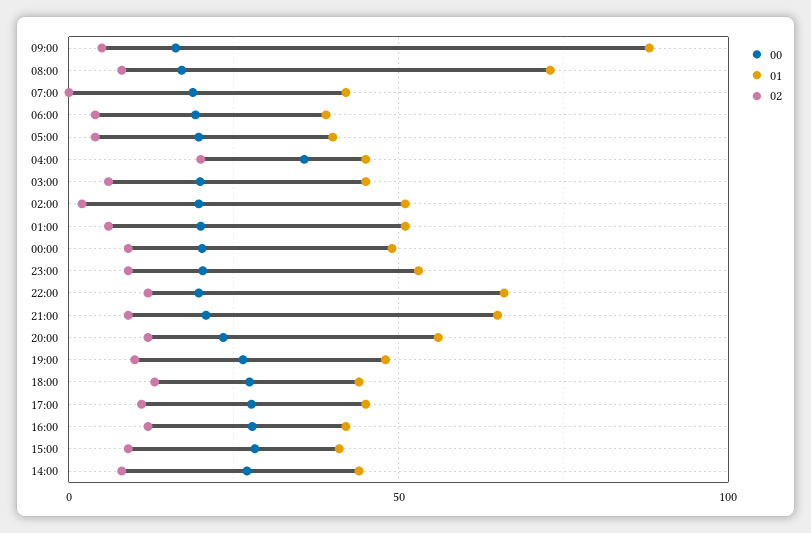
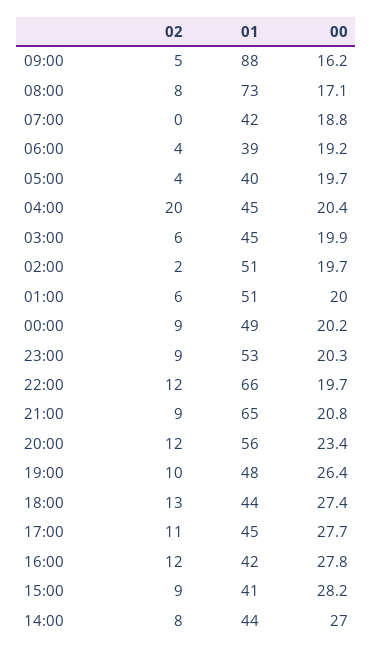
  {
    "00": {
      "09:00": 16.2,
      "08:00": 17.1,
      "07:00": 18.8,
      "06:00": 19.2,
      "05:00": 19.7,
-     "04:00": 35,
+     "04:00": 20.4,
      "03:00": 19.9,
      "02:00": 19.7,
      "01:00": 20,
      "00:00": 20.2,
      "23:00": 20.3,
      "22:00": 19.7,
      "21:00": 20.8,
      "20:00": 23.4,
      "19:00": 26.4,
      "18:00": 27.4,
      "17:00": 27.7,
      "16:00": 27.8,
      "15:00": 28.2,
      "14:00": 27
    },
    "01": {
      "09:00": 88,
      "08:00": 73,
      "07:00": 42,
      "06:00": 39,
      "05:00": 40,
      "04:00": 45,
      "03:00": 45,
      "02:00": 51,
      "01:00": 51,
      "00:00": 49,
      "23:00": 53,
      "22:00": 66,
      "21:00": 65,
      "20:00": 56,
      "19:00": 48,
      "18:00": 44,
      "17:00": 45,
      "16:00": 42,
      "15:00": 41,
      "14:00": 44
    },
    "02": {
      "09:00": 5,
      "08:00": 8,
      "07:00": 0,
      "06:00": 4,
      "05:00": 4,
      "04:00": 20,
      "03:00": 6,
      "02:00": 2,
      "01:00": 6,
      "00:00": 9,
      "23:00": 9,
      "22:00": 12,
      "21:00": 9,
      "20:00": 12,
      "19:00": 10,
      "18:00": 13,
      "17:00": 11,
      "16:00": 12,
      "15:00": 9,
      "14:00": 8
    }
  }

